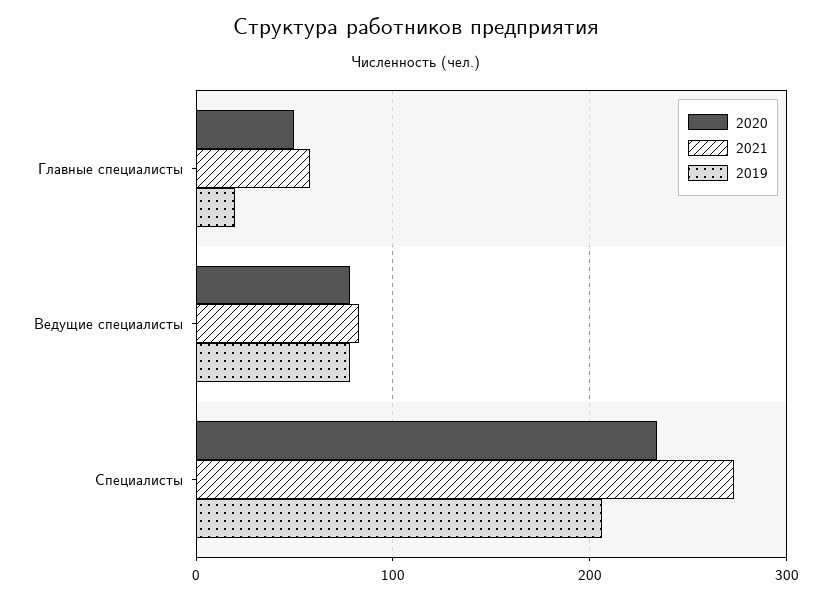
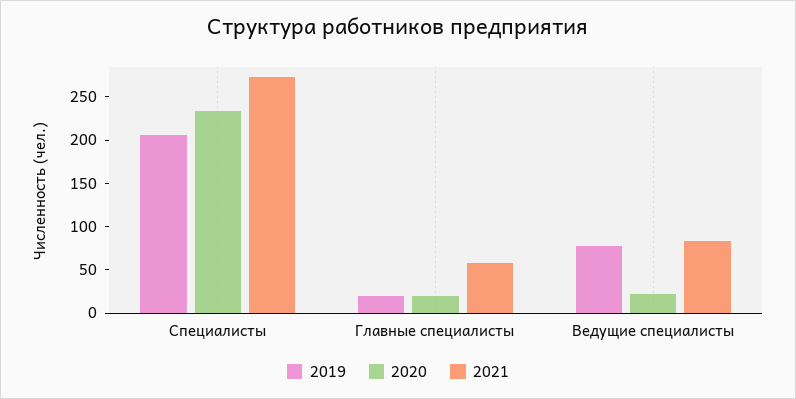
  {
    "2020": {
-     "Главные специалисты": 50,
+     "Главные специалисты": 20,
-     "Ведущие специалисты": 80,
+     "Ведущие специалисты": 20,
      "Специалисты": 230
    },
    "2021": {
      "Главные специалисты": 60,
      "Ведущие специалисты": 80,
      "Специалисты": 270
    },
    "2019": {
      "Главные специалисты": 20,
      "Ведущие специалисты": 80,
      "Специалисты": 210
    }
  }

